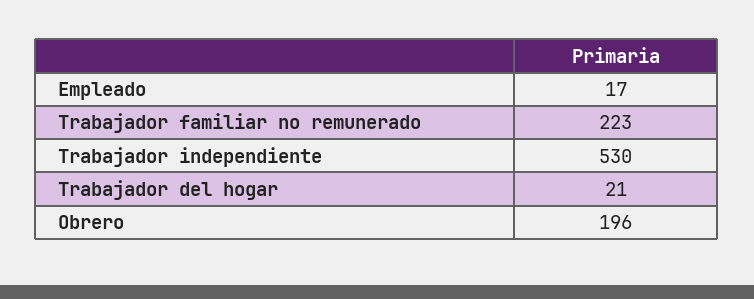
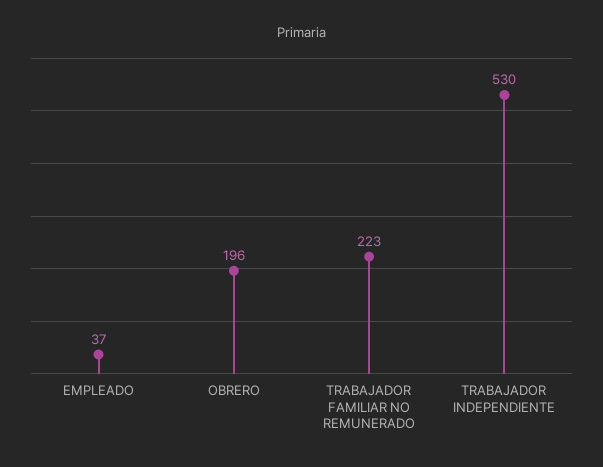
  {
-   "Empleado": 17,
+   "Empleado": 37,
    "Trabajador familiar no remunerado": 223,
    "Trabajador independiente": 530,
-   "Trabajador del hogar": 21,
    "Obrero": 196
  }

